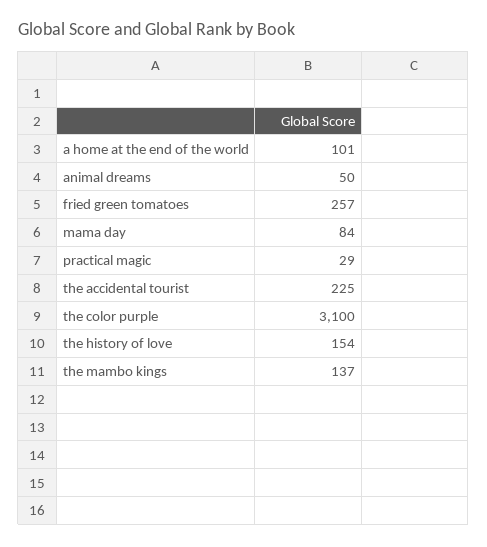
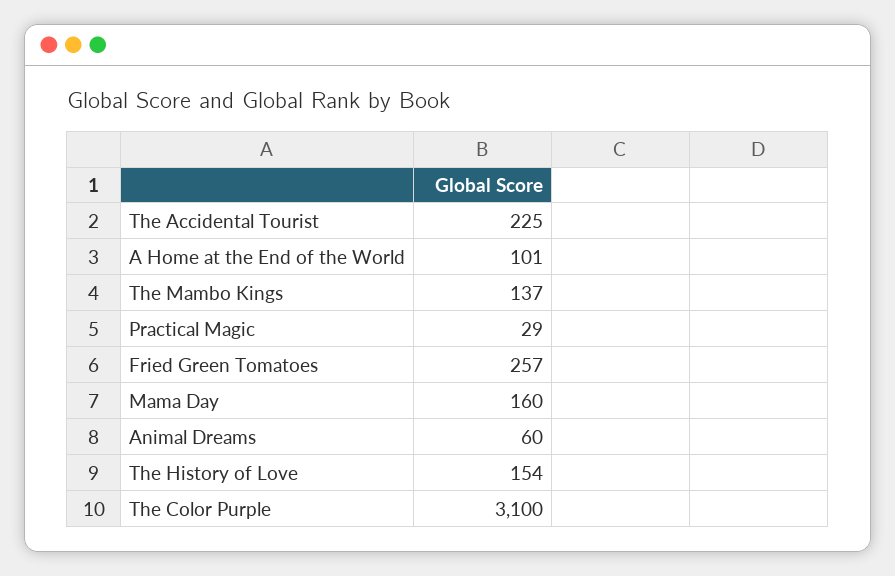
  {
    "a home at the end of the world": 101,
-   "animal dreams": 50,
+   "animal dreams": 60,
    "fried green tomatoes": 257,
-   "mama day": 84,
+   "mama day": 160,
    "practical magic": 29,
    "the accidental tourist": 225,
    "the color purple": 3100,
    "the history of love": 154,
    "the mambo kings": 137
  }

